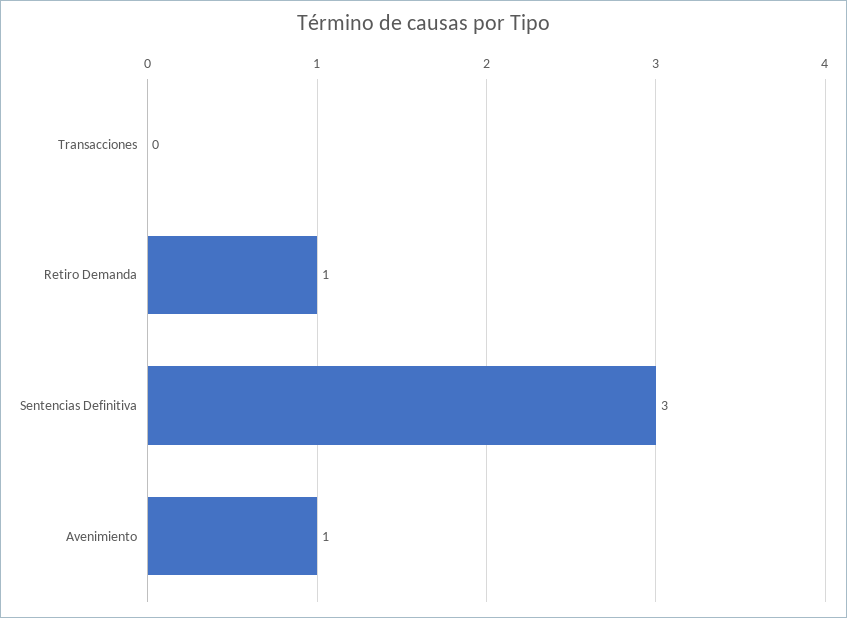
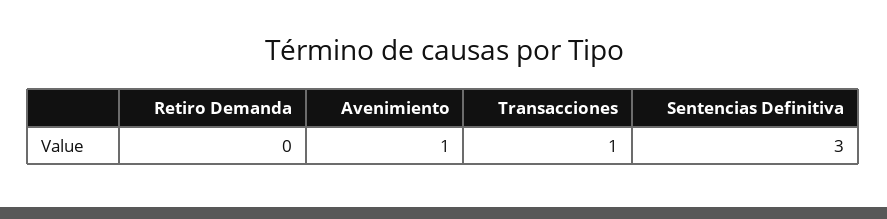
  {
-   "Transacciones": 0,
+   "Transacciones": 1,
-   "Retiro Demanda": 1,
+   "Retiro Demanda": 0,
    "Sentencias Definitiva": 3,
    "Avenimiento": 1
  }

